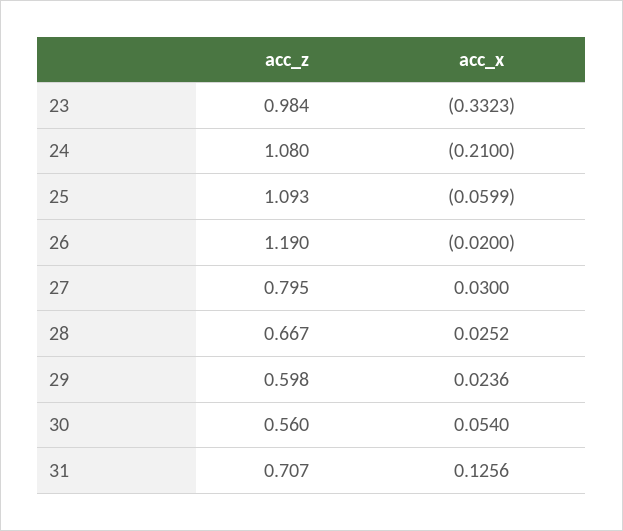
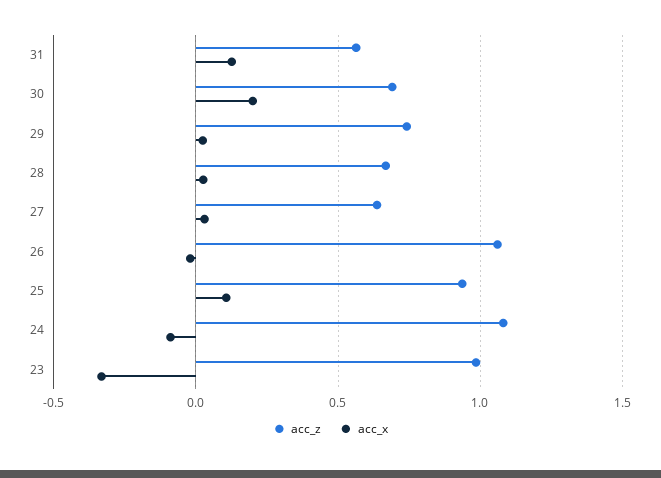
  {
    "acc_z": {
      "23": 0.984,
      "24": 1.08,
-     "25": 1.093,
+     "25": 0.95,
-     "26": 1.19,
+     "26": 1.05,
-     "27": 0.795,
+     "27": 0.65,
      "28": 0.667,
-     "29": 0.598,
+     "29": 0.75,
-     "30": 0.56,
+     "30": 0.7,
-     "31": 0.707
+     "31": 0.55
    },
    "acc_x": {
      "23": -0.3323,
-     "24": -0.21,
+     "24": -0.1,
-     "25": -0.0599,
+     "25": 0.1,
      "26": -0.02,
      "27": 0.03,
      "28": 0.0252,
      "29": 0.0236,
-     "30": 0.054,
+     "30": 0.2,
      "31": 0.1256
    }
  }

